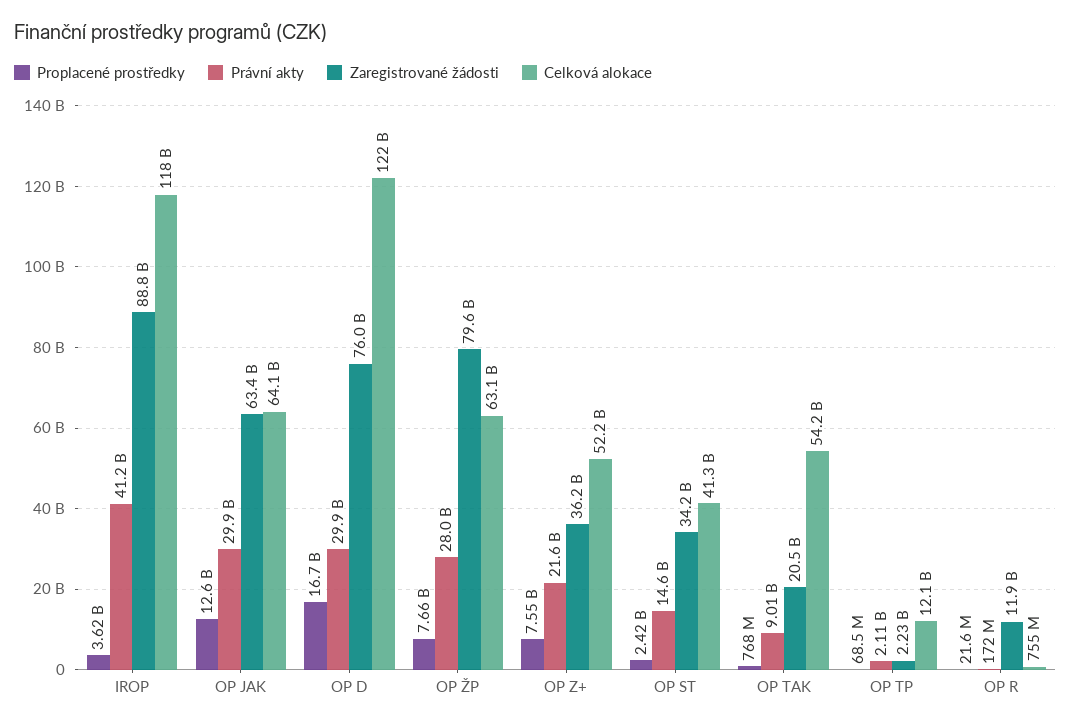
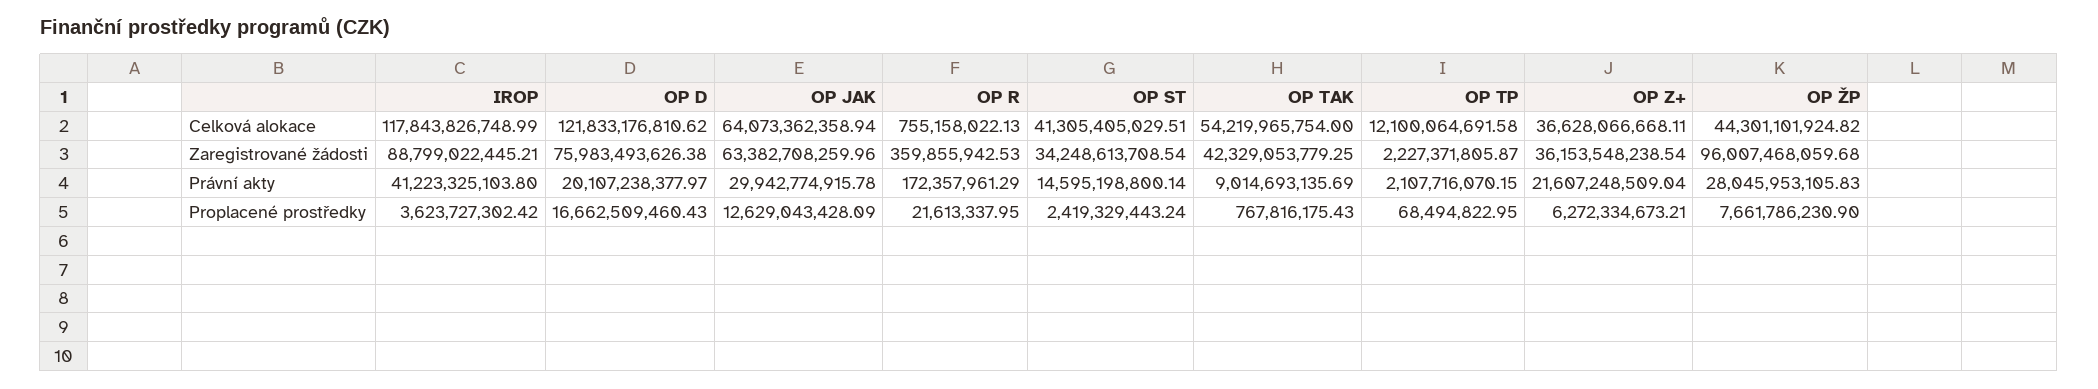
  {
    "Proplacené prostředky": {
      "IROP": 3623727302.42,
      "OP JAK": 12629043428.09,
      "OP D": 16662509460.43,
      "OP ŽP": 7661786230.9,
-     "OP Z+": 7550000000,
+     "OP Z+": 6272334673.21,
      "OP ST": 2419329443.24,
      "OP TAK": 767816175.43,
      "OP TP": 68494822.95,
      "OP R": 21613337.95
    },
    "Právní akty": {
      "IROP": 41223325103.8,
      "OP JAK": 29942774915.78,
-     "OP D": 29900000000,
+     "OP D": 20107238377.97,
      "OP ŽP": 28045953105.83,
      "OP Z+": 21607248509.04,
      "OP ST": 14595198800.14,
      "OP TAK": 9014693135.69,
      "OP TP": 2107716070.15,
      "OP R": 172357961.29
    },
    "Zaregistrované žádosti": {
      "IROP": 88799022445.21,
      "OP JAK": 63382708259.96,
      "OP D": 75983493626.38,
-     "OP ŽP": 79600000000,
+     "OP ŽP": 96007468059.68,
      "OP Z+": 36153548238.54,
      "OP ST": 34248613708.54,
-     "OP TAK": 20500000000,
+     "OP TAK": 42329053779.25,
      "OP TP": 2227371805.87,
-     "OP R": 11900000000
+     "OP R": 359855942.53
    },
    "Celková alokace": {
      "IROP": 117843826748.99,
      "OP JAK": 64073362358.94,
      "OP D": 121833176810.62,
-     "OP ŽP": 63100000000,
+     "OP ŽP": 44301101924.82,
-     "OP Z+": 52200000000,
+     "OP Z+": 36628066668.11,
      "OP ST": 41305405029.51,
      "OP TAK": 54219965754,
      "OP TP": 12100064691.58,
      "OP R": 755158022.13
    }
  }

